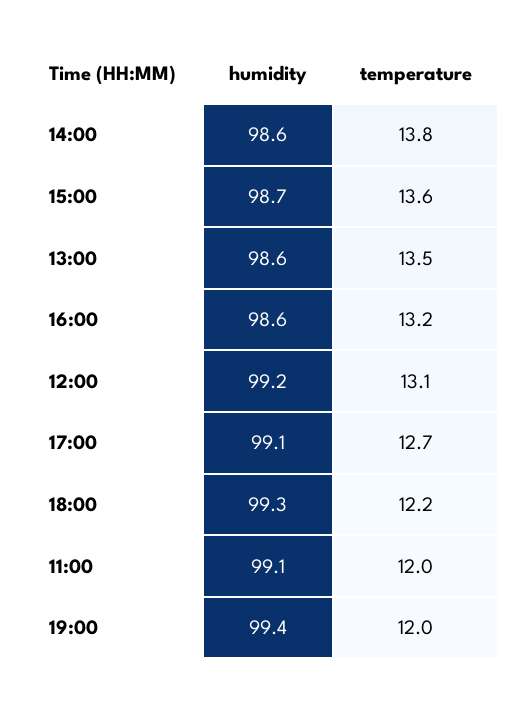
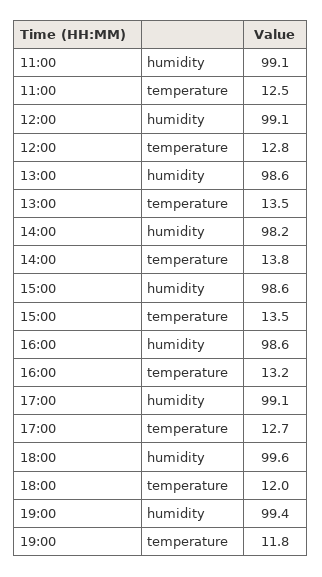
  {
    "humidity": {
-     "14:00": 98.6,
+     "14:00": 98.2,
-     "15:00": 98.7,
+     "15:00": 98.6,
      "13:00": 98.6,
      "16:00": 98.6,
-     "12:00": 99.2,
+     "12:00": 99.1,
      "17:00": 99.1,
-     "18:00": 99.3,
+     "18:00": 99.6,
      "11:00": 99.1,
      "19:00": 99.4
    },
    "temperature": {
      "14:00": 13.8,
-     "15:00": 13.6,
+     "15:00": 13.5,
      "13:00": 13.5,
      "16:00": 13.2,
-     "12:00": 13.1,
+     "12:00": 12.8,
      "17:00": 12.7,
-     "18:00": 12.2,
+     "18:00": 12,
-     "11:00": 12,
+     "11:00": 12.5,
-     "19:00": 12
+     "19:00": 11.8
    }
  }

